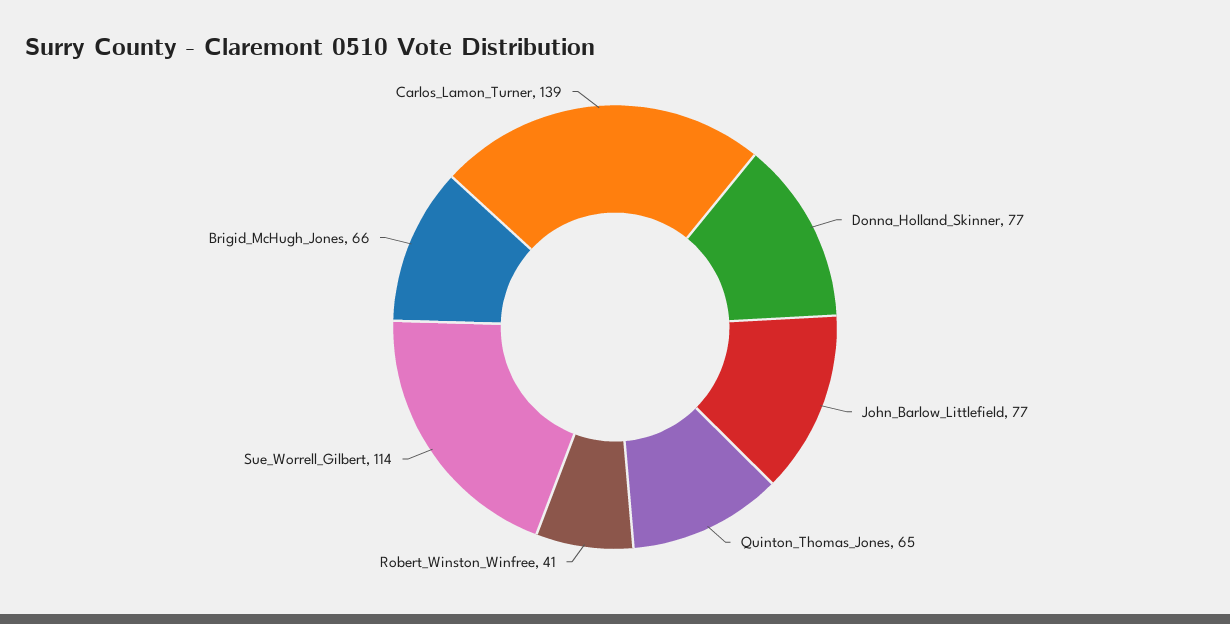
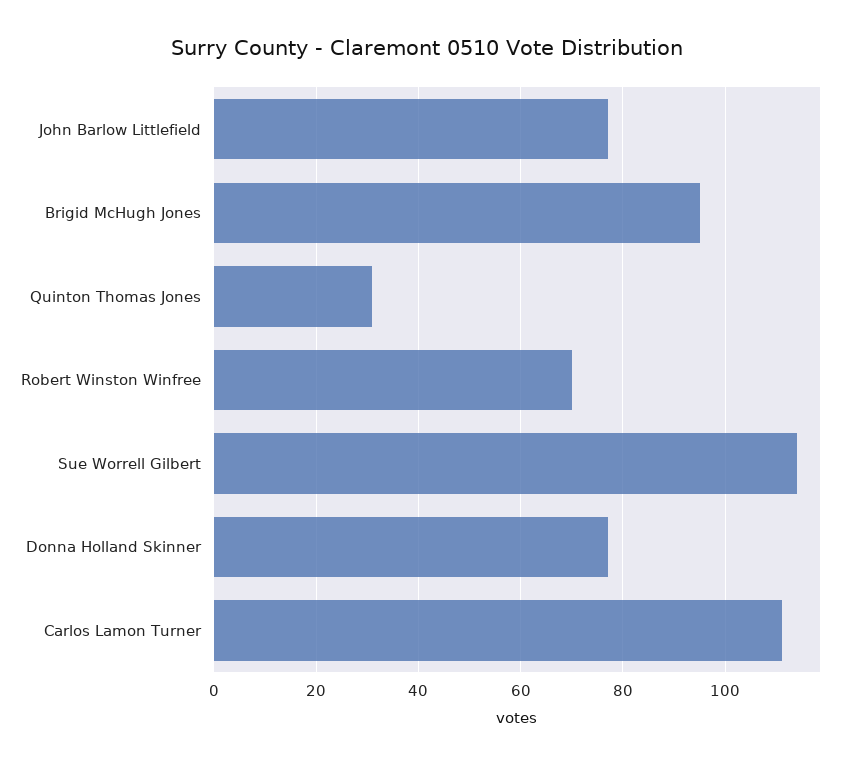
  {
    "Donna_Holland_Skinner": 77,
    "John_Barlow_Littlefield": 77,
-   "Quinton_Thomas_Jones": 65,
+   "Quinton_Thomas_Jones": 30,
-   "Robert_Winston_Winfree": 41,
+   "Robert_Winston_Winfree": 70,
    "Sue_Worrell_Gilbert": 114,
-   "Brigid_McHugh_Jones": 66,
+   "Brigid_McHugh_Jones": 95,
-   "Carlos_Lamon_Turner": 139
+   "Carlos_Lamon_Turner": 110
  }

